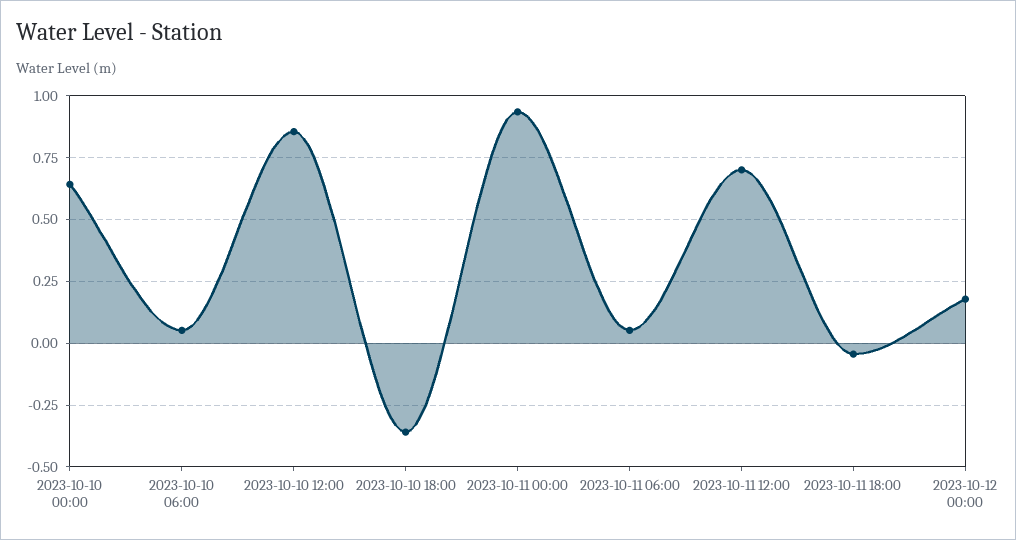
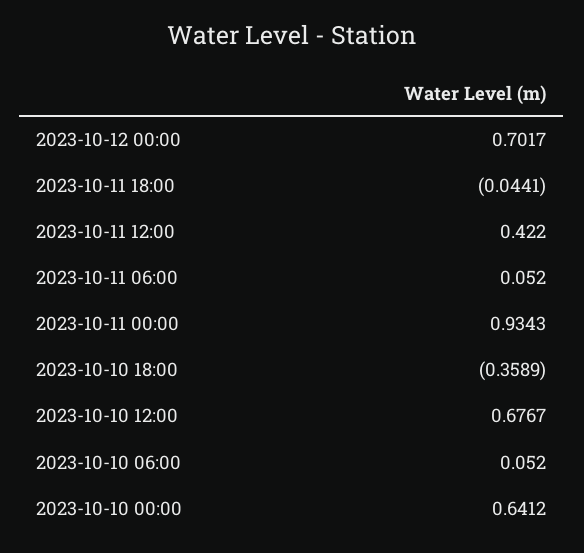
  {
    "2023-10-10 00:00": 0.6412,
    "2023-10-10 06:00": 0.052,
-   "2023-10-10 12:00": 0.85,
+   "2023-10-10 12:00": 0.6767,
    "2023-10-10 18:00": -0.3589,
    "2023-10-11 00:00": 0.9343,
    "2023-10-11 06:00": 0.052,
-   "2023-10-11 12:00": 0.7,
+   "2023-10-11 12:00": 0.422,
    "2023-10-11 18:00": -0.0441,
-   "2023-10-12 00:00": 0.175
+   "2023-10-12 00:00": 0.7017
  }

